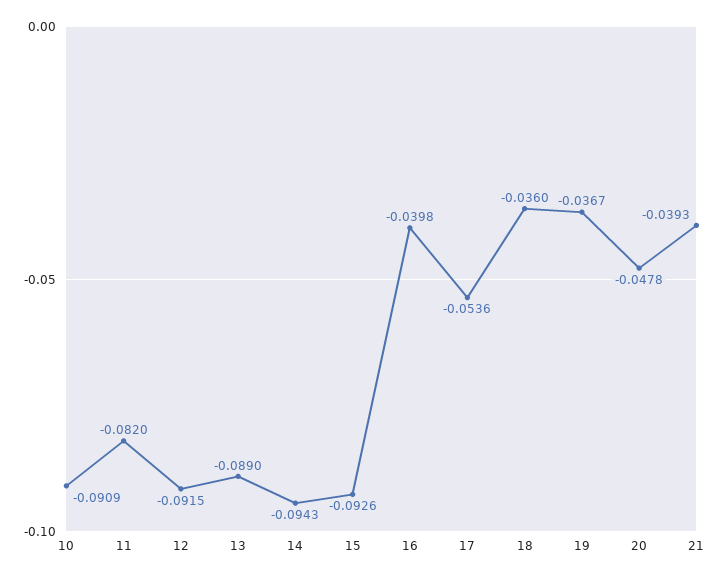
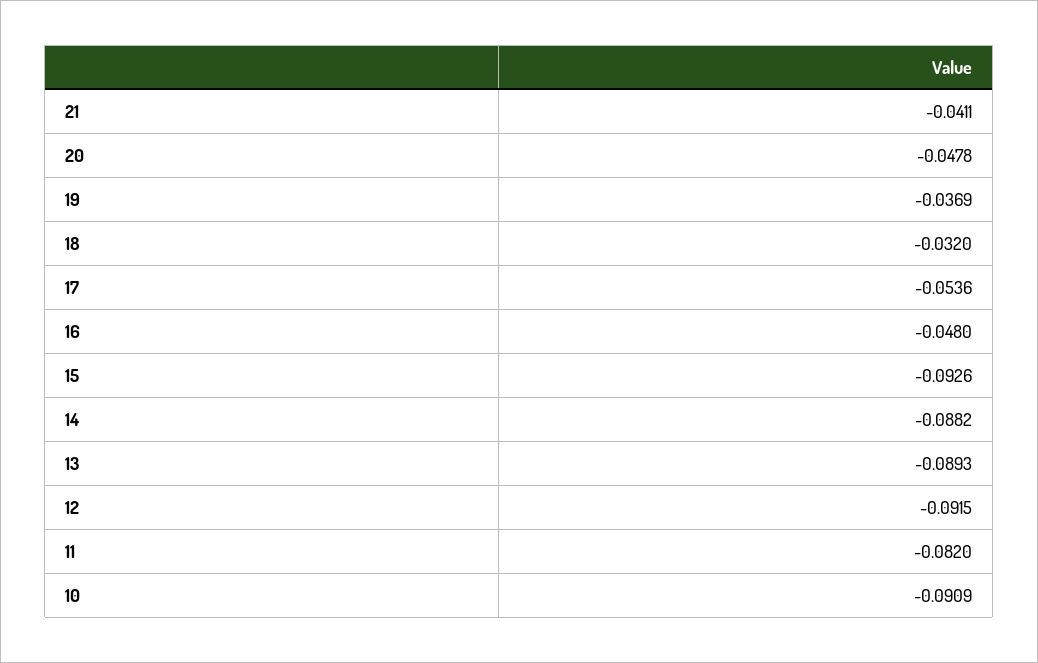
  {
    "10": -0.0909,
    "11": -0.082,
    "12": -0.0915,
-   "13": -0.089,
+   "13": -0.0893,
-   "14": -0.0943,
+   "14": -0.0882,
    "15": -0.0926,
-   "16": -0.0398,
+   "16": -0.048,
    "17": -0.0536,
-   "18": -0.036,
+   "18": -0.032,
-   "19": -0.0367,
+   "19": -0.0369,
    "20": -0.0478,
-   "21": -0.0393
+   "21": -0.0411
  }

